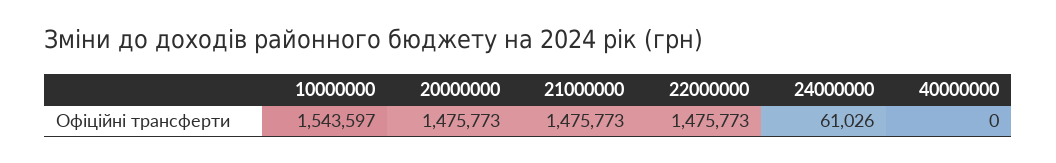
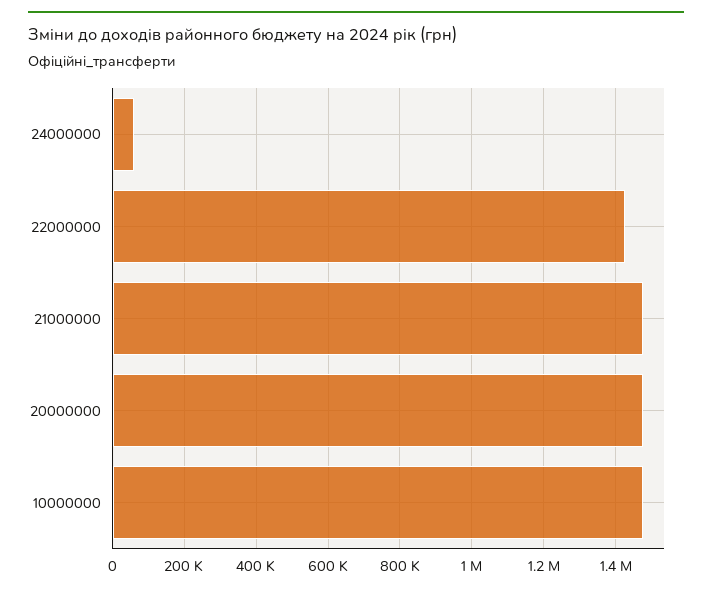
  {
-   "10000000": 1543597,
+   "10000000": 1480000,
    "20000000": 1475773,
    "21000000": 1475773,
-   "22000000": 1475773,
+   "22000000": 1420000,
-   "24000000": 61026,
+   "24000000": 61026
-   "40000000": 0
  }

